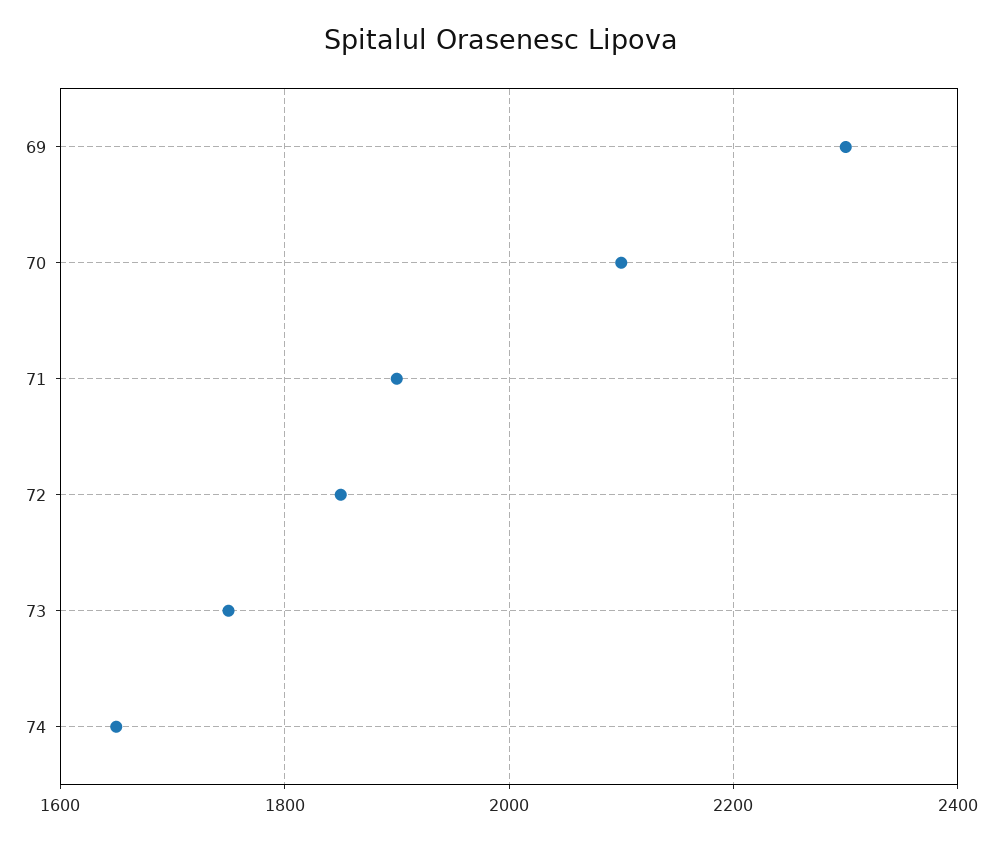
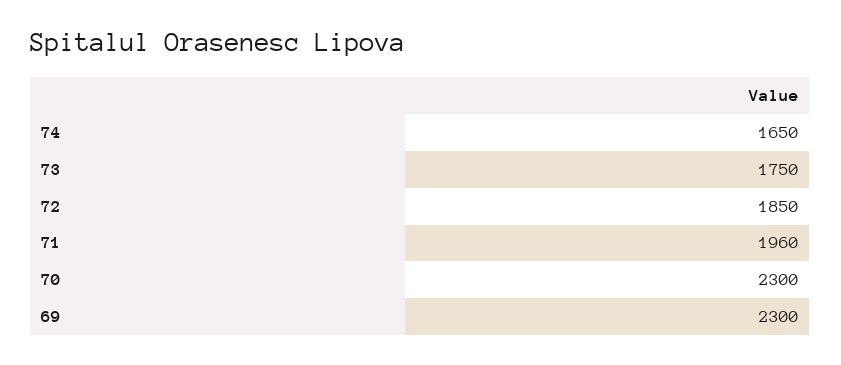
  {
    "69": 2300,
-   "70": 2100,
+   "70": 2300,
-   "71": 1900,
+   "71": 1960,
    "72": 1850,
    "73": 1750,
    "74": 1650
  }

